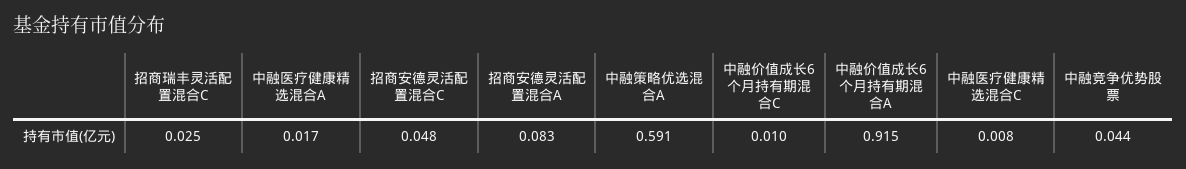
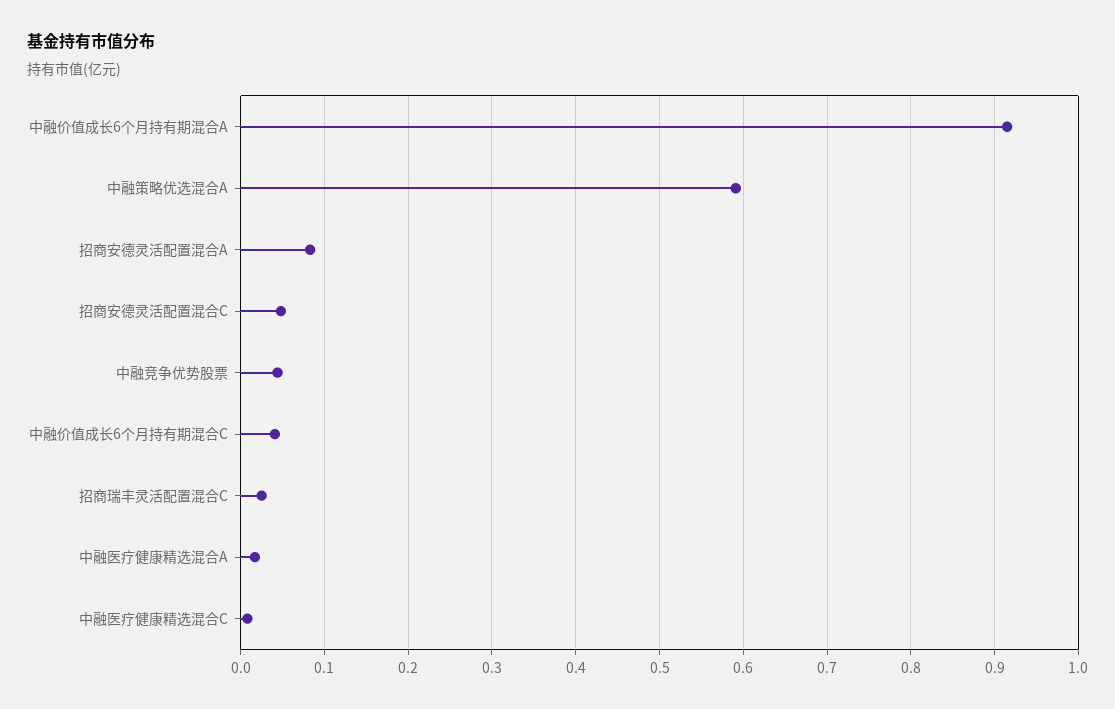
  {
    "招商瑞丰灵活配置混合C": 0.025,
    "中融医疗健康精选混合A": 0.017,
    "招商安德灵活配置混合C": 0.048,
    "招商安德灵活配置混合A": 0.083,
    "中融策略优选混合A": 0.591,
-   "中融价值成长6个月持有期混合C": 0.01,
+   "中融价值成长6个月持有期混合C": 0.04,
    "中融价值成长6个月持有期混合A": 0.915,
    "中融医疗健康精选混合C": 0.008,
    "中融竞争优势股票": 0.044
  }

